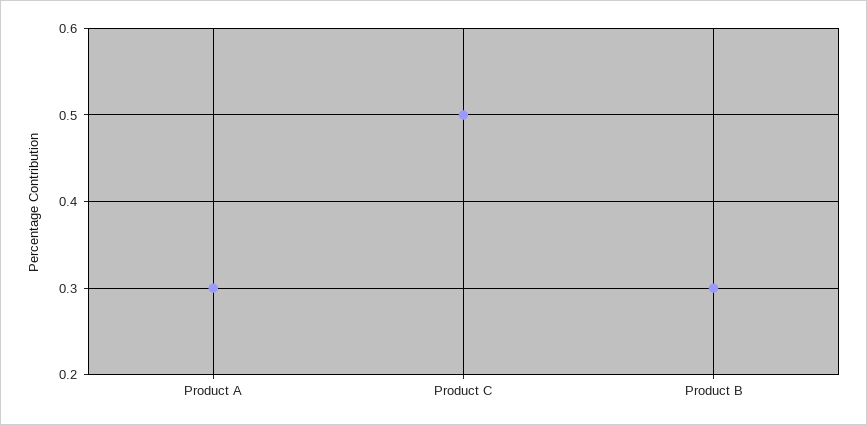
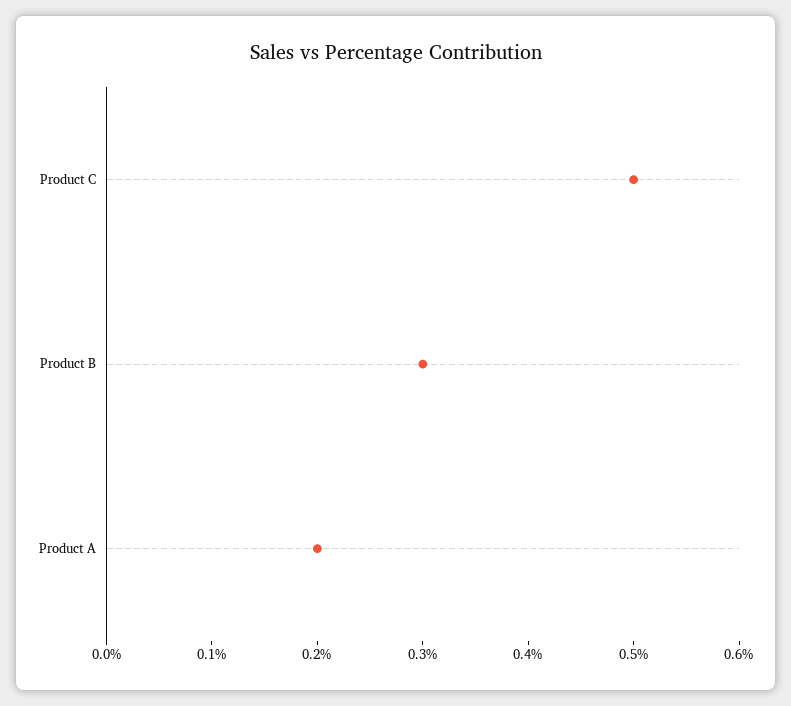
  {
-   "Product A": 0.3,
+   "Product A": 0.2,
    "Product C": 0.5,
    "Product B": 0.3
  }

